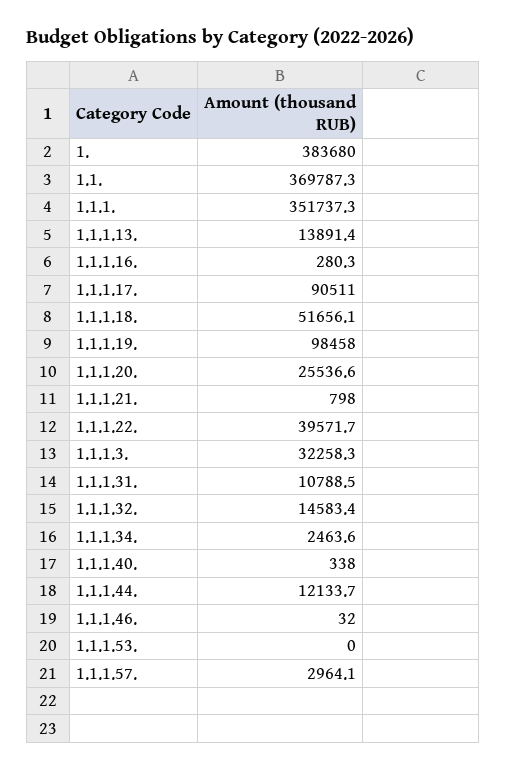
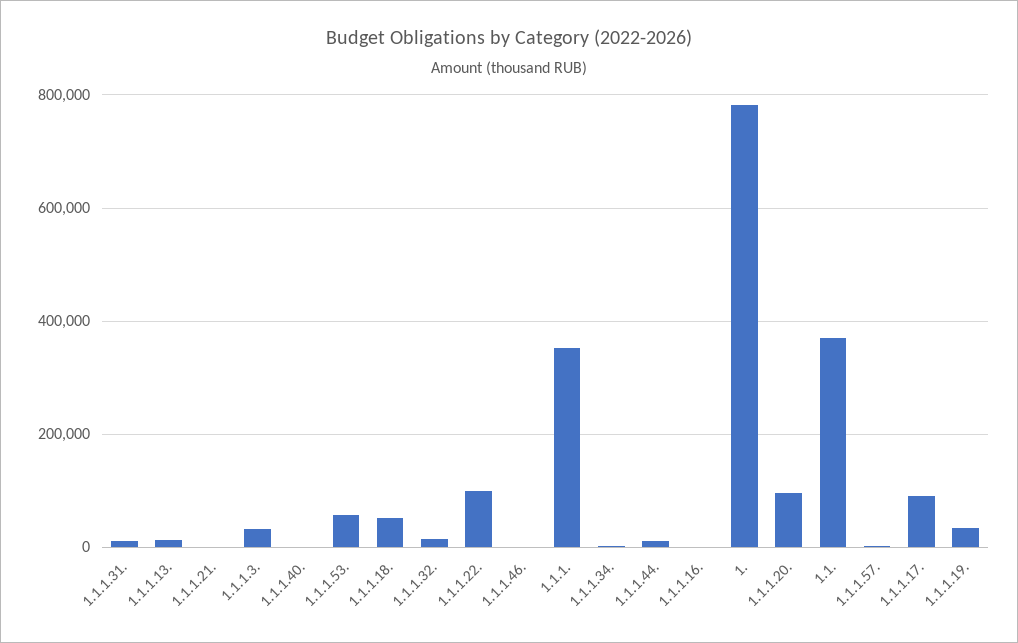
  {
-   "1.": 383680,
+   "1.": 780000,
    "1.1.": 369787.3,
    "1.1.1.": 351737.3,
    "1.1.1.13.": 13891.4,
    "1.1.1.16.": 280.3,
    "1.1.1.17.": 90511,
    "1.1.1.18.": 51656.1,
-   "1.1.1.19.": 98458,
+   "1.1.1.19.": 40000,
-   "1.1.1.20.": 25536.6,
+   "1.1.1.20.": 100000,
    "1.1.1.21.": 798,
-   "1.1.1.22.": 39571.7,
+   "1.1.1.22.": 100000,
    "1.1.1.3.": 32258.3,
    "1.1.1.31.": 10788.5,
    "1.1.1.32.": 14583.4,
    "1.1.1.34.": 2463.6,
    "1.1.1.40.": 338,
    "1.1.1.44.": 12133.7,
    "1.1.1.46.": 32,
-   "1.1.1.53.": 0,
+   "1.1.1.53.": 60000,
    "1.1.1.57.": 2964.1
  }

